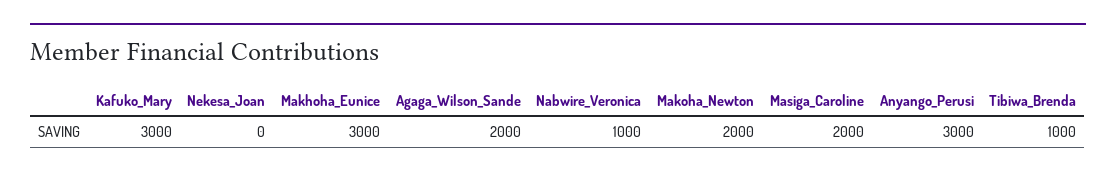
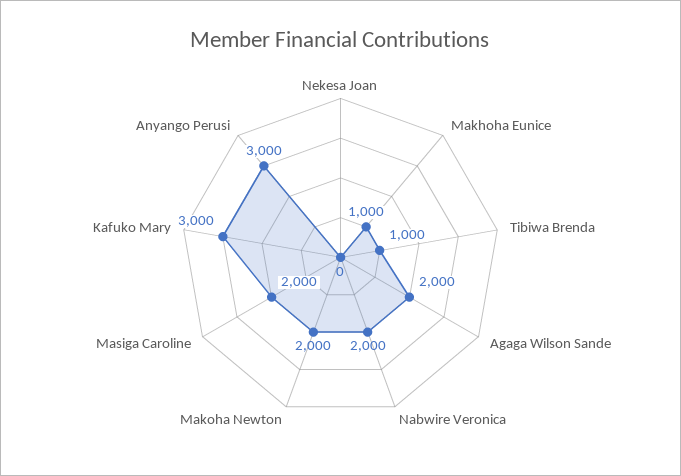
  {
    "Kafuko_Mary": 3000,
    "Nekesa_Joan": 0,
-   "Makhoha_Eunice": 3000,
+   "Makhoha_Eunice": 1000,
    "Agaga_Wilson_Sande": 2000,
-   "Nabwire_Veronica": 1000,
+   "Nabwire_Veronica": 2000,
    "Makoha_Newton": 2000,
    "Masiga_Caroline": 2000,
    "Anyango_Perusi": 3000,
    "Tibiwa_Brenda": 1000
  }

